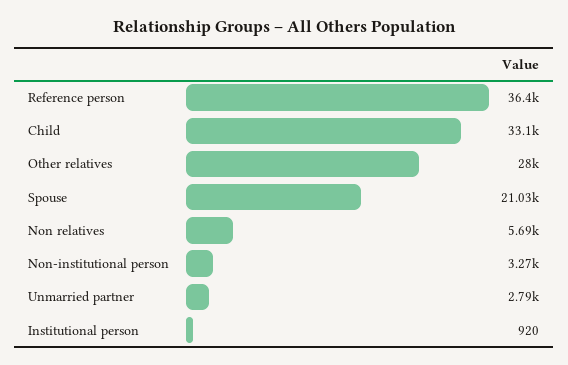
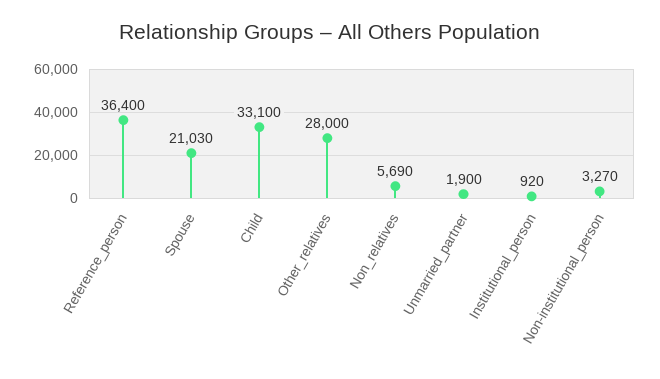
  {
    "Reference person": 36400,
    "Child": 33100,
    "Other relatives": 28000,
    "Spouse": 21030,
    "Non relatives": 5690,
    "Non-institutional person": 3270,
-   "Unmarried partner": 2790,
+   "Unmarried partner": 1900,
    "Institutional person": 920
  }

